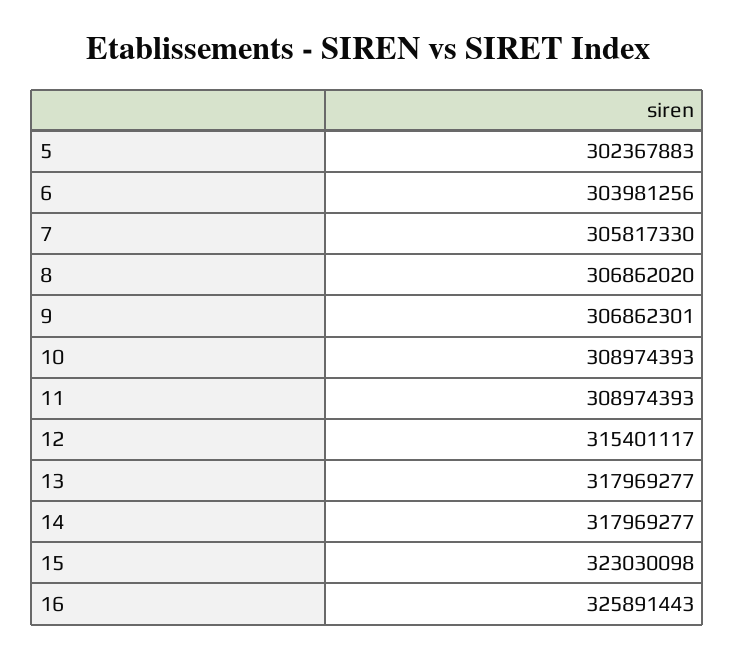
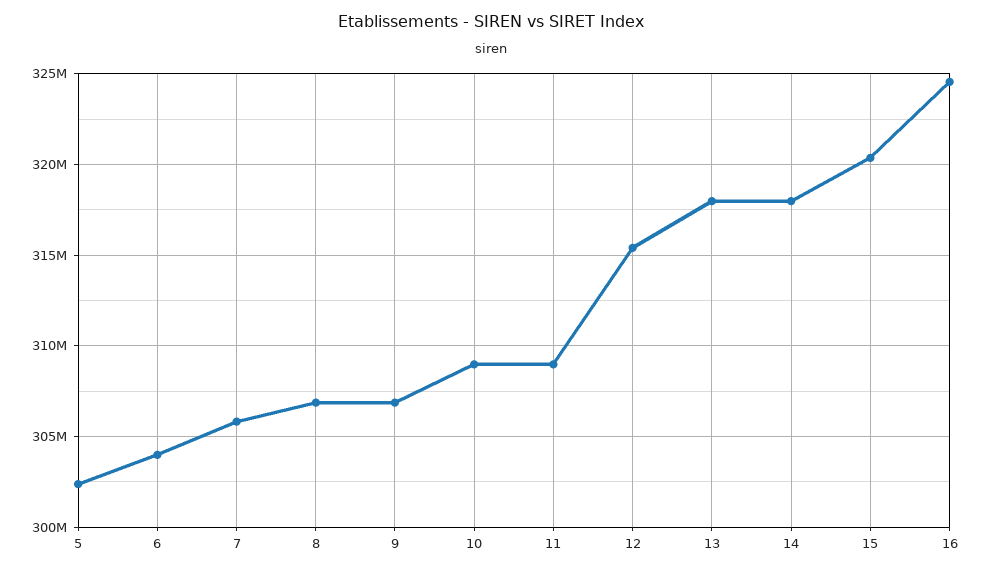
  {
    "5": 302367883,
    "6": 303981256,
    "7": 305817330,
    "8": 306862020,
    "9": 306862301,
    "10": 308974393,
    "11": 308974393,
    "12": 315401117,
    "13": 317969277,
    "14": 317969277,
-   "15": 323030098,
+   "15": 320500000,
-   "16": 325891443
+   "16": 324500000
  }

